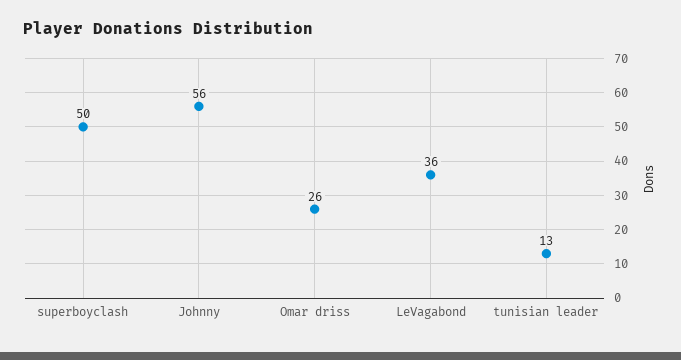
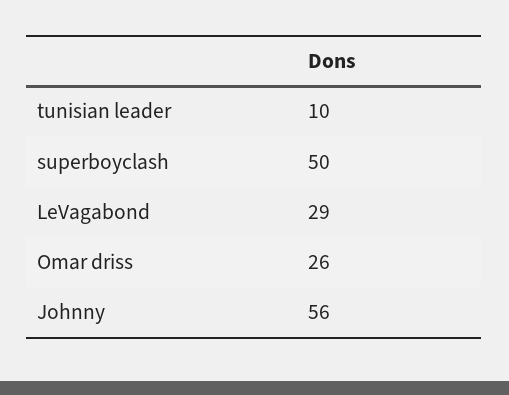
  {
    "superboyclash": 50,
    "Johnny": 56,
    "Omar driss": 26,
-   "LeVagabond": 36,
+   "LeVagabond": 29,
-   "tunisian leader": 13
+   "tunisian leader": 10
  }

